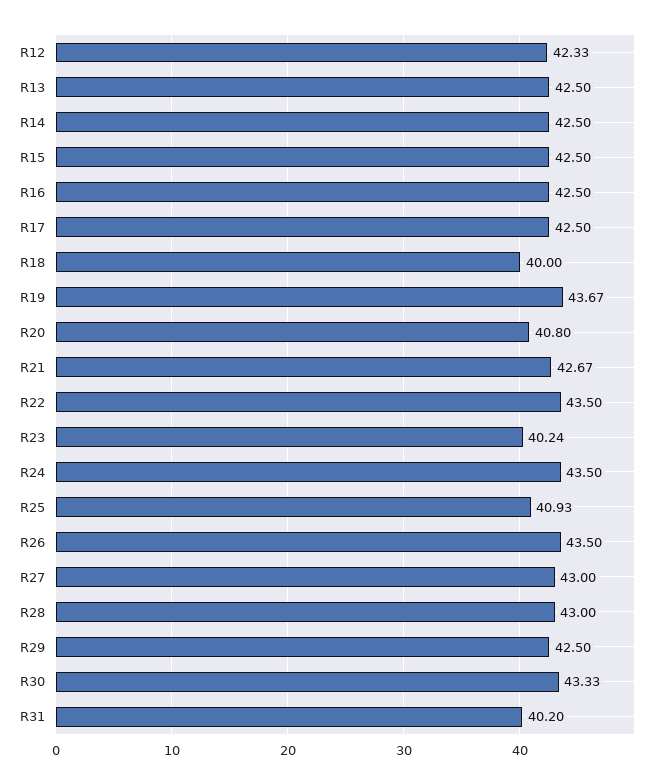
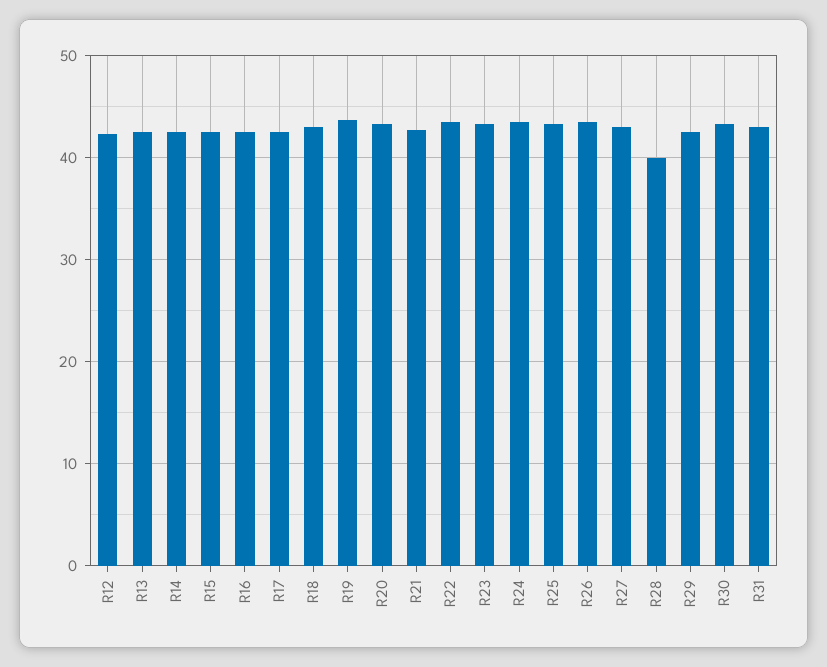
  {
    "R12": 42.33,
    "R13": 42.5,
    "R14": 42.5,
    "R15": 42.5,
    "R16": 42.5,
    "R17": 42.5,
-   "R18": 40,
+   "R18": 43,
    "R19": 43.67,
-   "R20": 40.8,
+   "R20": 43,
    "R21": 42.67,
    "R22": 43.5,
-   "R23": 40.24,
+   "R23": 43,
    "R24": 43.5,
-   "R25": 40.93,
+   "R25": 43,
    "R26": 43.5,
    "R27": 43,
-   "R28": 43,
+   "R28": 40,
    "R29": 42.5,
    "R30": 43.33,
-   "R31": 40.2
+   "R31": 43
  }

